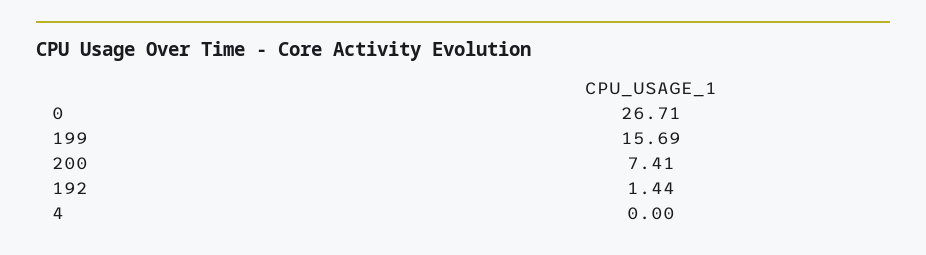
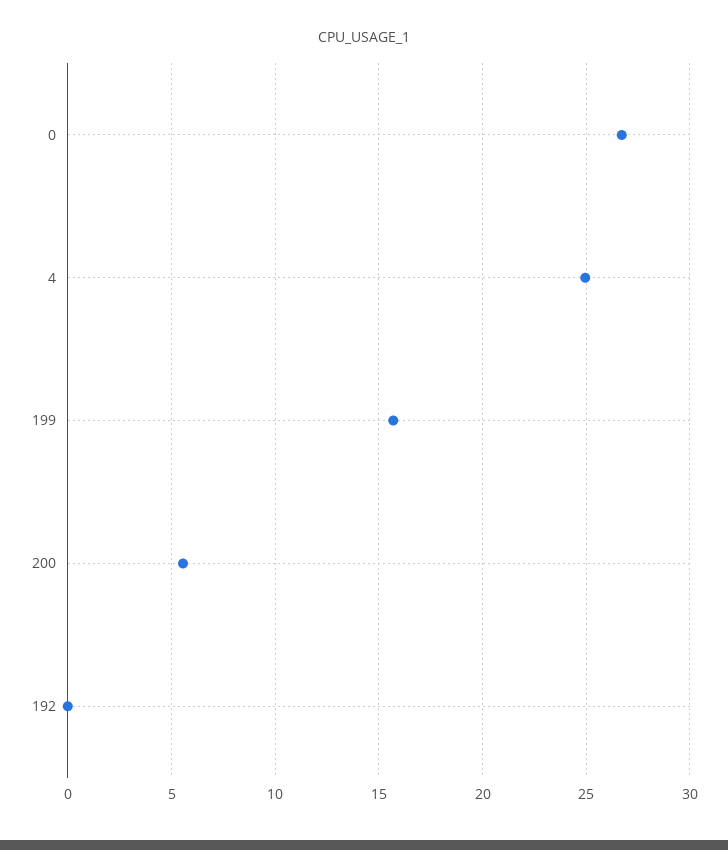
  {
    "0": 26.71,
    "199": 15.69,
-   "200": 7.41,
+   "200": 5.5,
-   "192": 1.44,
+   "192": 0,
-   "4": 0
+   "4": 25
  }

